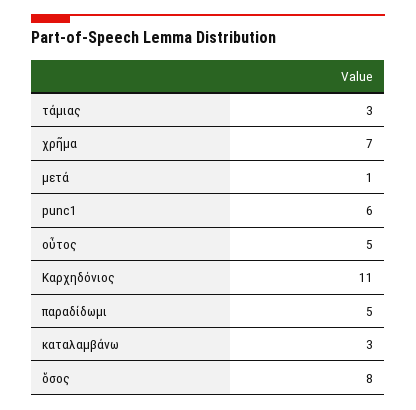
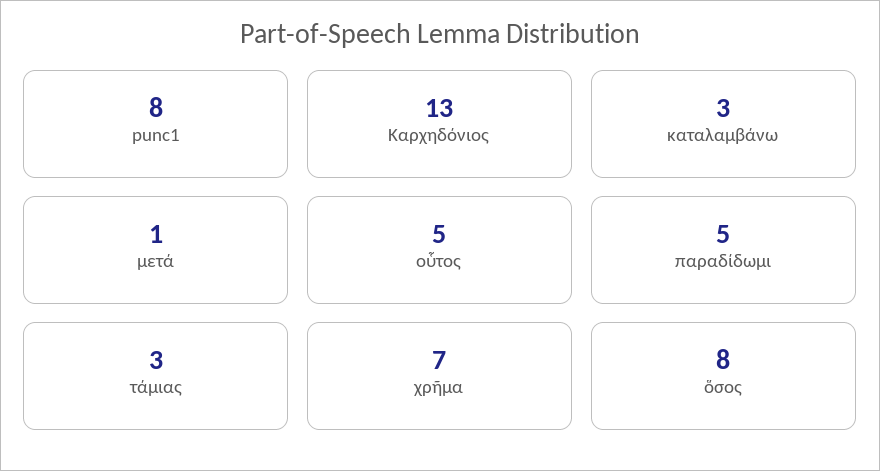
  {
    "τάμιας": 3,
    "χρῆμα": 7,
    "μετά": 1,
-   "punc1": 6,
+   "punc1": 8,
    "οὗτος": 5,
-   "Καρχηδόνιος": 11,
+   "Καρχηδόνιος": 13,
    "παραδίδωμι": 5,
    "καταλαμβάνω": 3,
    "ὅσος": 8
  }

